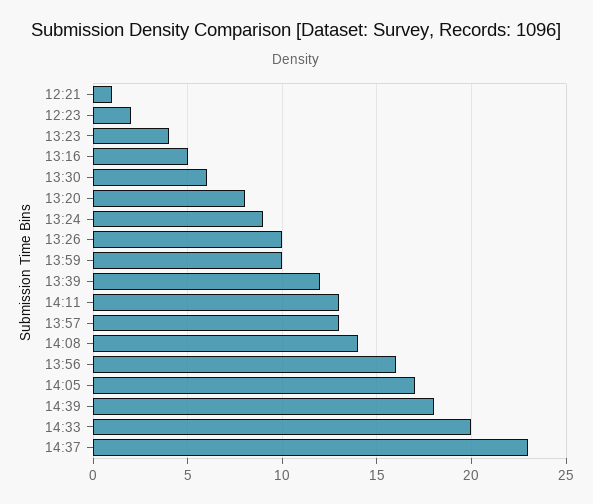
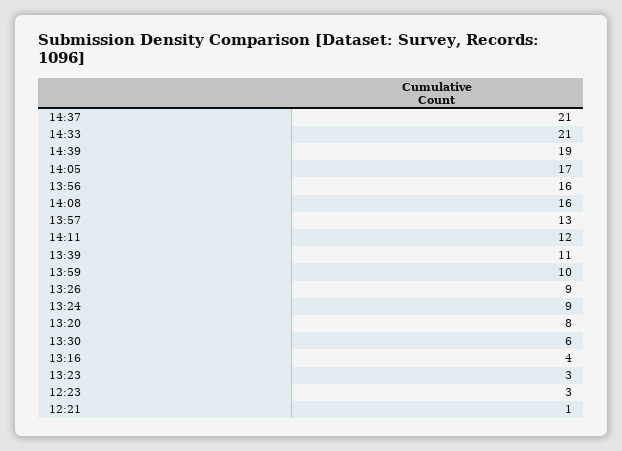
  {
    "12:21": 1,
-   "12:23": 2,
+   "12:23": 3,
-   "13:23": 4,
+   "13:23": 3,
-   "13:16": 5,
+   "13:16": 4,
    "13:30": 6,
    "13:20": 8,
    "13:24": 9,
-   "13:26": 10,
+   "13:26": 9,
    "13:59": 10,
-   "13:39": 12,
+   "13:39": 11,
-   "14:11": 13,
+   "14:11": 12,
    "13:57": 13,
-   "14:08": 14,
+   "14:08": 16,
    "13:56": 16,
    "14:05": 17,
-   "14:39": 18,
+   "14:39": 19,
-   "14:33": 20,
+   "14:33": 21,
-   "14:37": 23
+   "14:37": 21
  }

